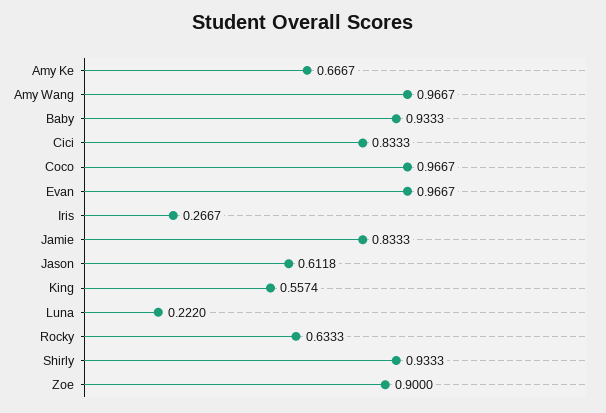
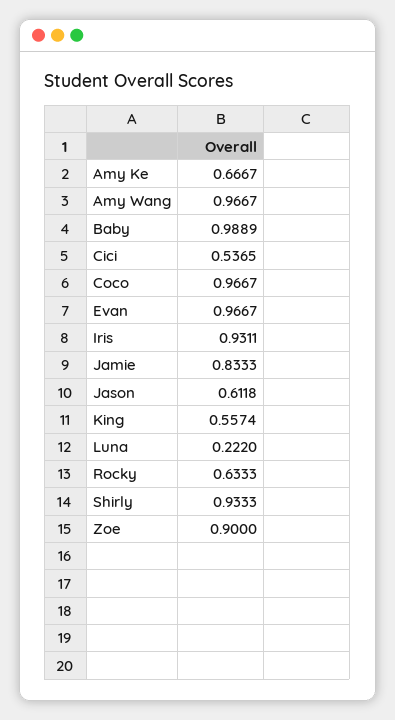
  {
    "Amy Ke": 0.6667,
    "Amy Wang": 0.9667,
-   "Baby": 0.9333,
+   "Baby": 0.9889,
-   "Cici": 0.8333,
+   "Cici": 0.5365,
    "Coco": 0.9667,
    "Evan": 0.9667,
-   "Iris": 0.2667,
+   "Iris": 0.9311,
    "Jamie": 0.8333,
    "Jason": 0.6118,
    "King": 0.5574,
    "Luna": 0.222,
    "Rocky": 0.6333,
    "Shirly": 0.9333,
    "Zoe": 0.9
  }

